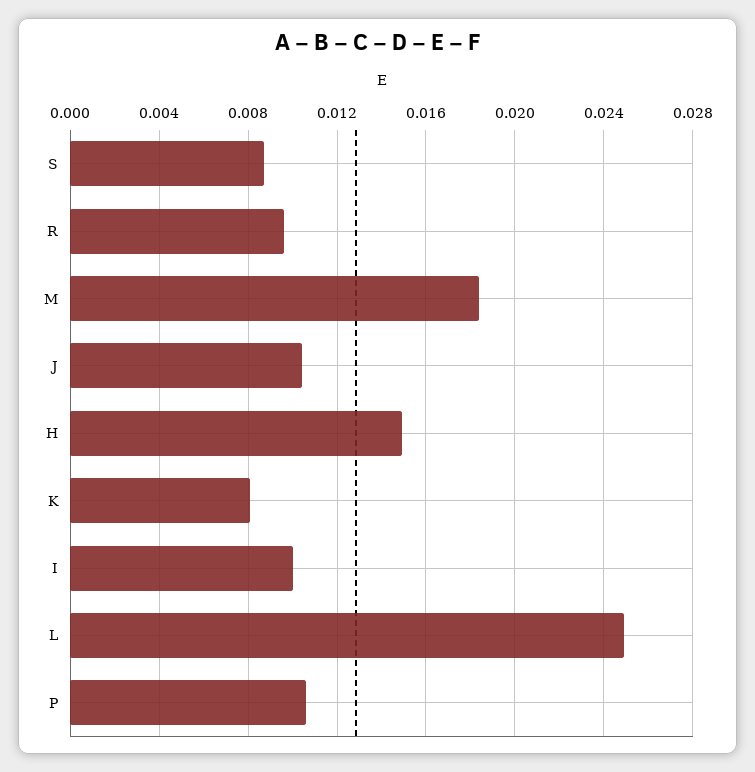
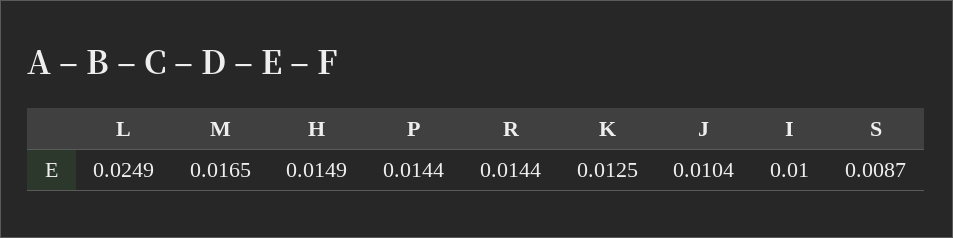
  {
    "S": 0.0087,
-   "R": 0.0095,
+   "R": 0.0144,
-   "M": 0.0185,
+   "M": 0.0165,
    "J": 0.0104,
    "H": 0.0149,
-   "K": 0.008,
+   "K": 0.0125,
    "I": 0.01,
    "L": 0.0249,
-   "P": 0.0105
+   "P": 0.0144
  }

